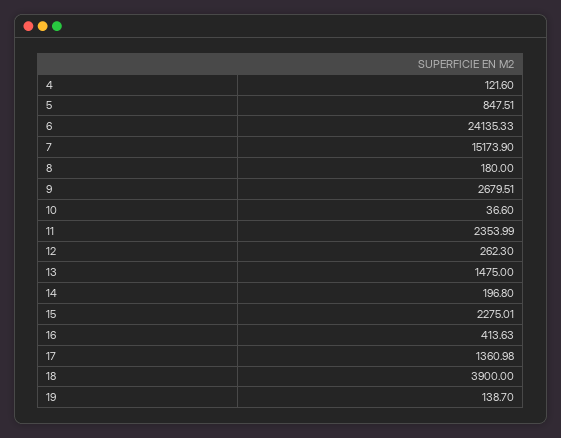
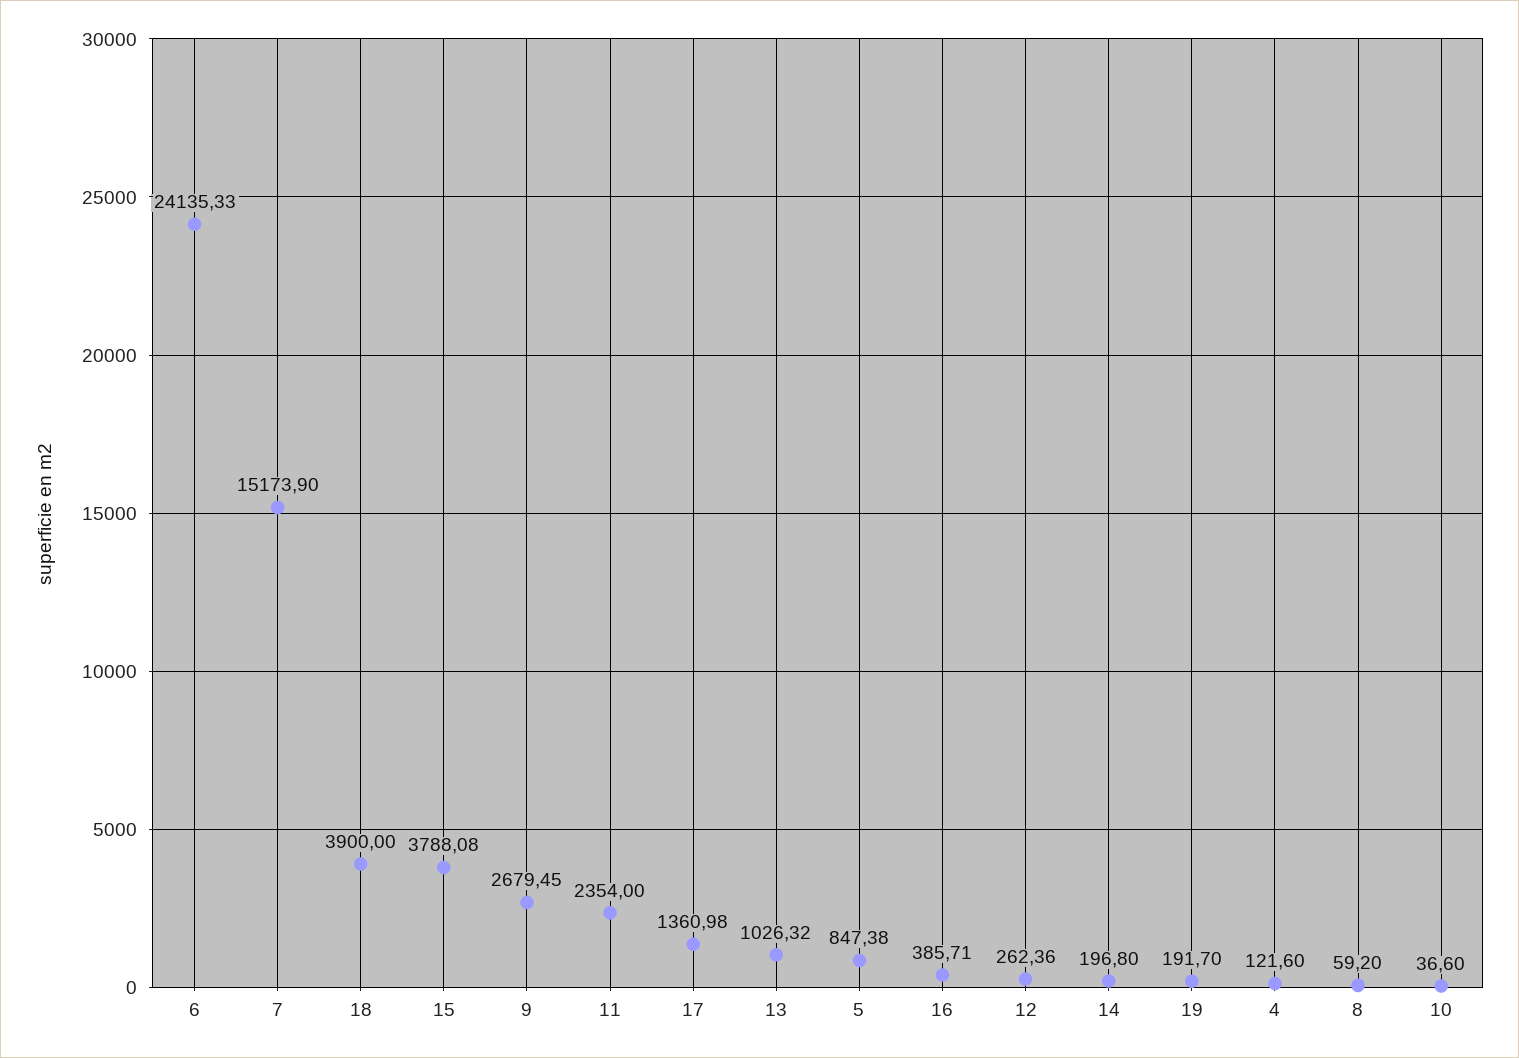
  {
    "4": 121.6,
-   "5": 847.51,
+   "5": 847.38,
    "6": 24135.33,
    "7": 15173.9,
-   "8": 180,
+   "8": 59.2,
-   "9": 2679.51,
+   "9": 2679.45,
    "10": 36.6,
-   "11": 2353.99,
+   "11": 2354,
-   "12": 262.3,
+   "12": 262.36,
-   "13": 1475,
+   "13": 1026.32,
    "14": 196.8,
-   "15": 2275.01,
+   "15": 3788.08,
-   "16": 413.63,
+   "16": 385.71,
    "17": 1360.98,
    "18": 3900,
-   "19": 138.7
+   "19": 191.7
  }

